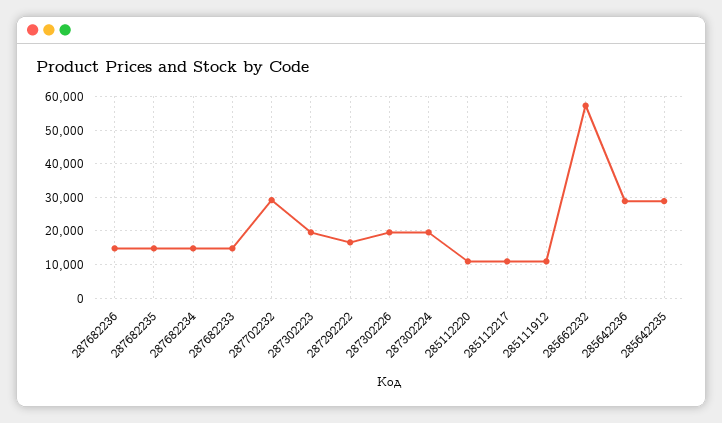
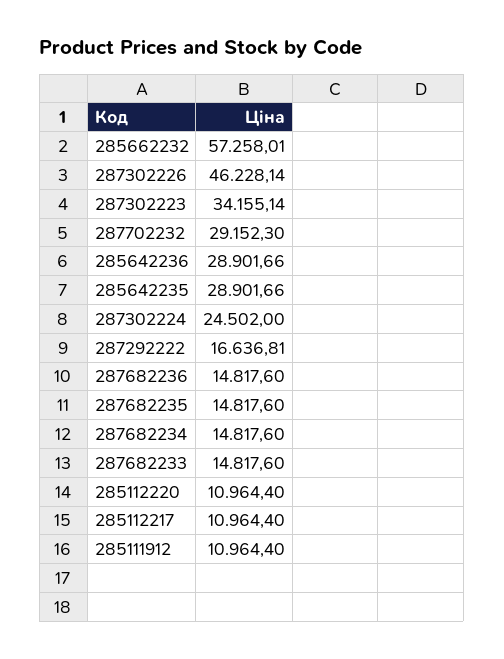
  {
    "287682236": 14817.6,
    "287682235": 14817.6,
    "287682234": 14817.6,
    "287682233": 14817.6,
    "287702232": 29152.3,
-   "287302223": 20000,
+   "287302223": 34155.14,
    "287292222": 16636.81,
-   "287302226": 20000,
+   "287302226": 46228.14,
-   "287302224": 20000,
+   "287302224": 24502,
    "285112220": 10964.4,
    "285112217": 10964.4,
    "285111912": 10964.4,
    "285662232": 57258.01,
    "285642236": 28901.66,
    "285642235": 28901.66
  }

